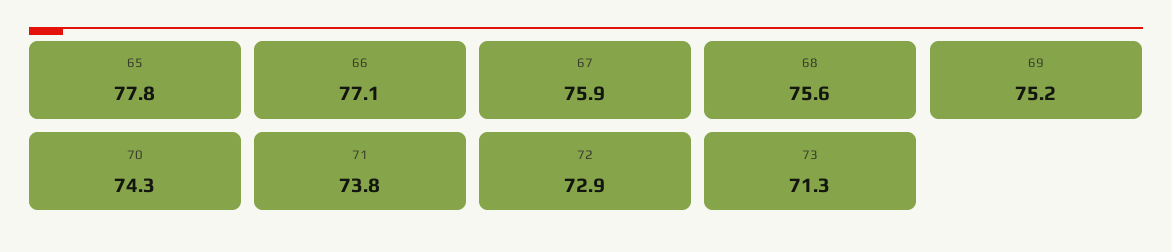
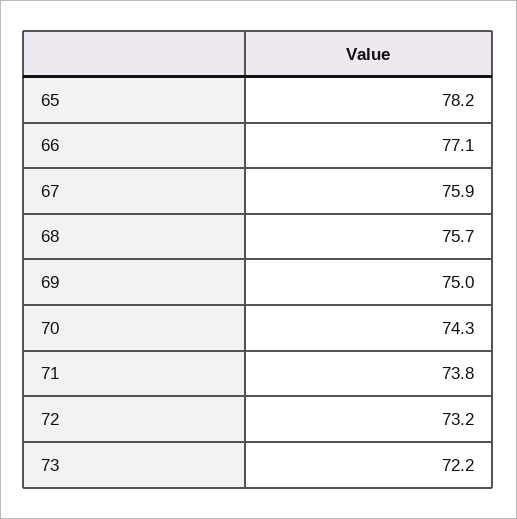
  {
-   "65": 77.8,
+   "65": 78.2,
    "66": 77.1,
    "67": 75.9,
-   "68": 75.6,
+   "68": 75.7,
-   "69": 75.2,
+   "69": 75,
    "70": 74.3,
    "71": 73.8,
-   "72": 72.9,
+   "72": 73.2,
-   "73": 71.3
+   "73": 72.2
  }

